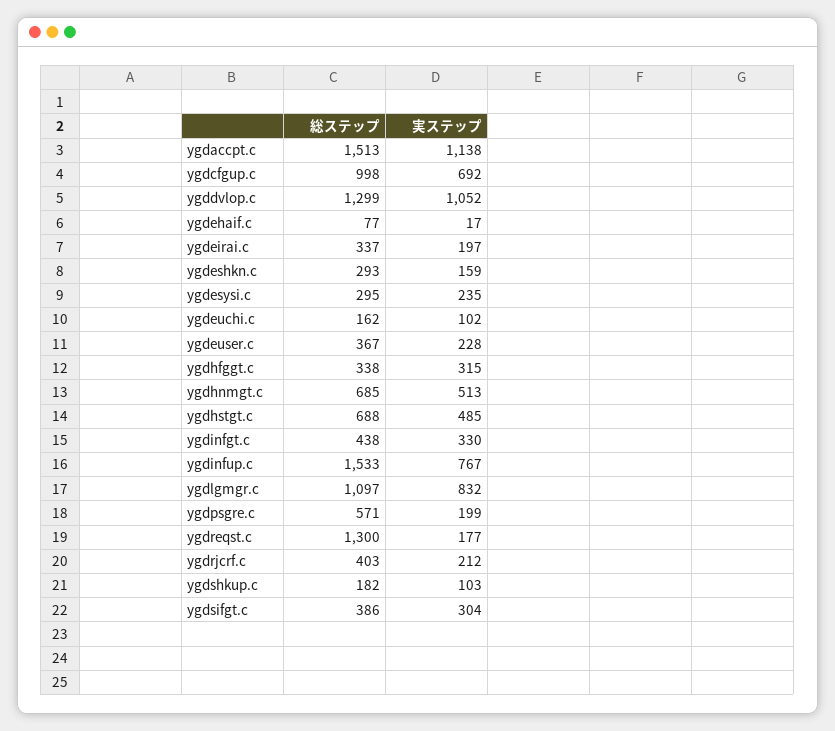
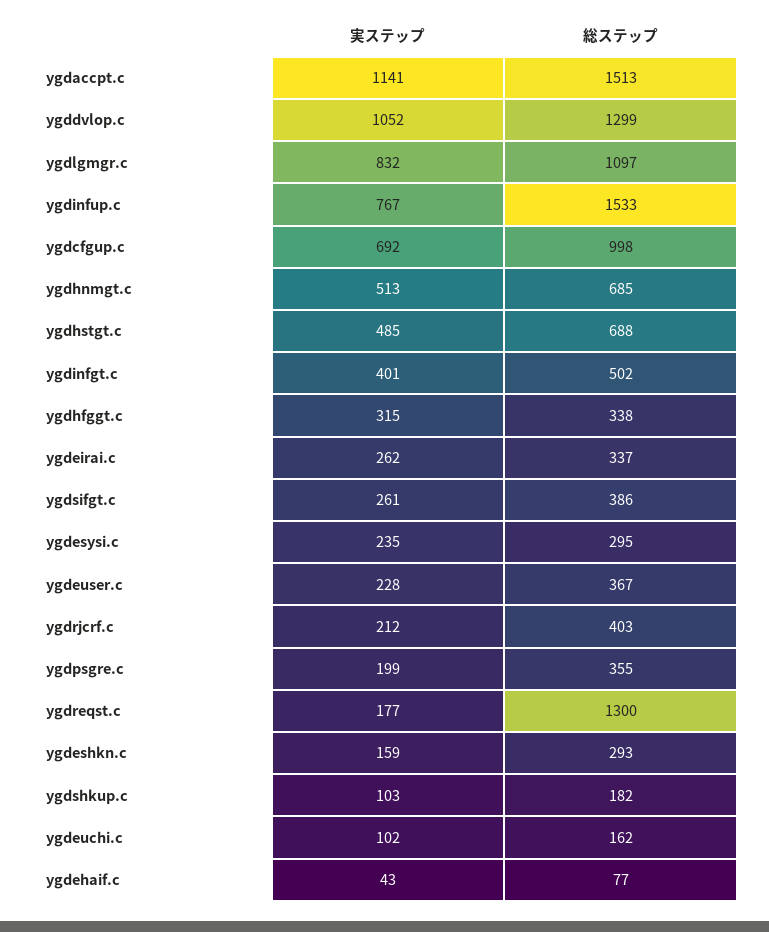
  {
    "総ステップ": {
      "ygdaccpt.c": 1513,
      "ygdcfgup.c": 998,
      "ygddvlop.c": 1299,
      "ygdehaif.c": 77,
      "ygdeirai.c": 337,
      "ygdeshkn.c": 293,
      "ygdesysi.c": 295,
      "ygdeuchi.c": 162,
      "ygdeuser.c": 367,
      "ygdhfggt.c": 338,
      "ygdhnmgt.c": 685,
      "ygdhstgt.c": 688,
-     "ygdinfgt.c": 438,
+     "ygdinfgt.c": 502,
      "ygdinfup.c": 1533,
      "ygdlgmgr.c": 1097,
-     "ygdpsgre.c": 571,
+     "ygdpsgre.c": 355,
      "ygdreqst.c": 1300,
      "ygdrjcrf.c": 403,
      "ygdshkup.c": 182,
      "ygdsifgt.c": 386
    },
    "実ステップ": {
-     "ygdaccpt.c": 1138,
+     "ygdaccpt.c": 1141,
      "ygdcfgup.c": 692,
      "ygddvlop.c": 1052,
-     "ygdehaif.c": 17,
+     "ygdehaif.c": 43,
-     "ygdeirai.c": 197,
+     "ygdeirai.c": 262,
      "ygdeshkn.c": 159,
      "ygdesysi.c": 235,
      "ygdeuchi.c": 102,
      "ygdeuser.c": 228,
      "ygdhfggt.c": 315,
      "ygdhnmgt.c": 513,
      "ygdhstgt.c": 485,
-     "ygdinfgt.c": 330,
+     "ygdinfgt.c": 401,
      "ygdinfup.c": 767,
      "ygdlgmgr.c": 832,
      "ygdpsgre.c": 199,
      "ygdreqst.c": 177,
      "ygdrjcrf.c": 212,
      "ygdshkup.c": 103,
-     "ygdsifgt.c": 304
+     "ygdsifgt.c": 261
    }
  }

